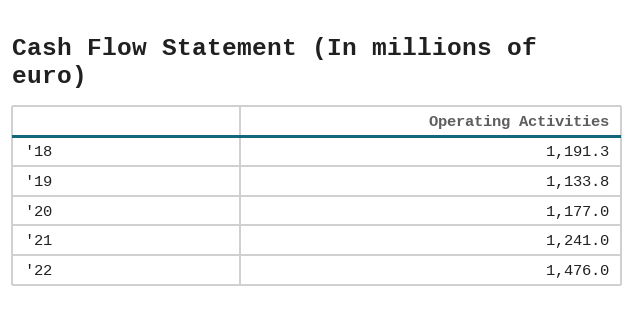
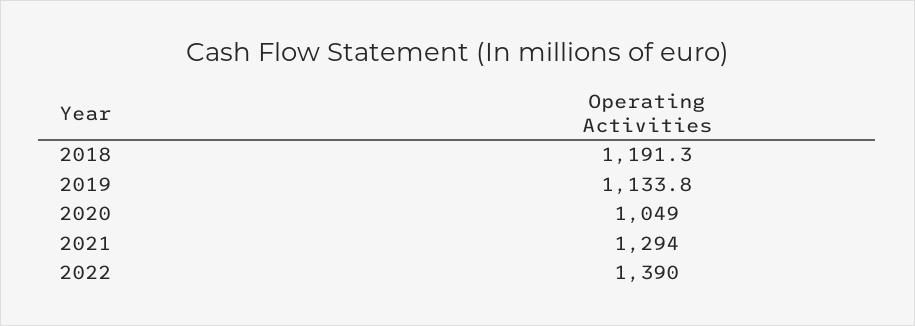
  {
    "'18": 1191.3,
    "'19": 1133.8,
-   "'20": 1177,
+   "'20": 1049,
-   "'21": 1241,
+   "'21": 1294,
-   "'22": 1476
+   "'22": 1390
  }

